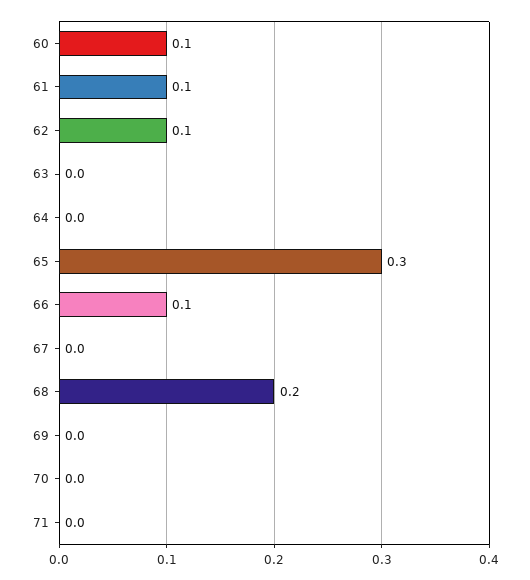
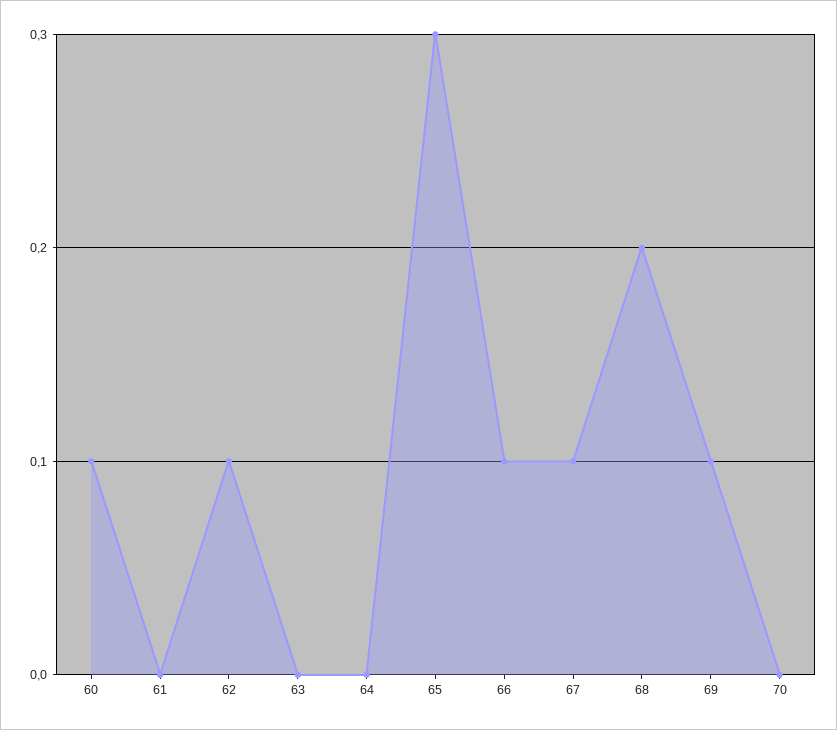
  {
    "60": 0.1,
-   "61": 0.1,
+   "61": 0,
    "62": 0.1,
    "63": 0,
    "64": 0,
    "65": 0.3,
    "66": 0.1,
-   "67": 0,
+   "67": 0.1,
    "68": 0.2,
-   "69": 0,
+   "69": 0.1,
-   "70": 0,
+   "70": 0
-   "71": 0
  }

